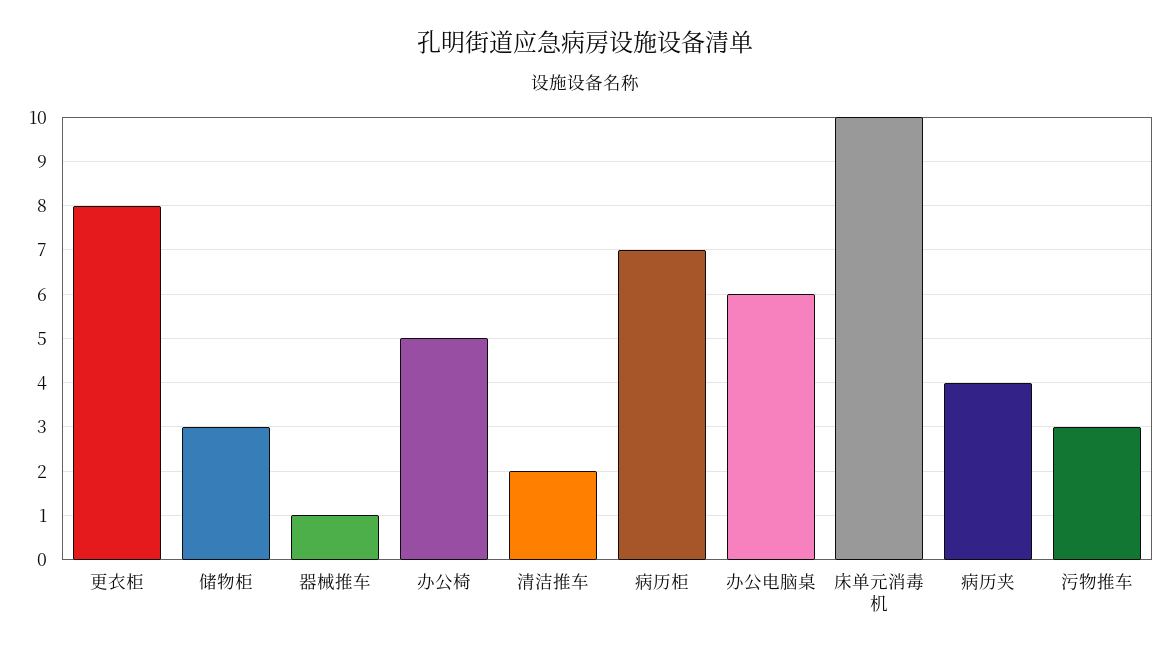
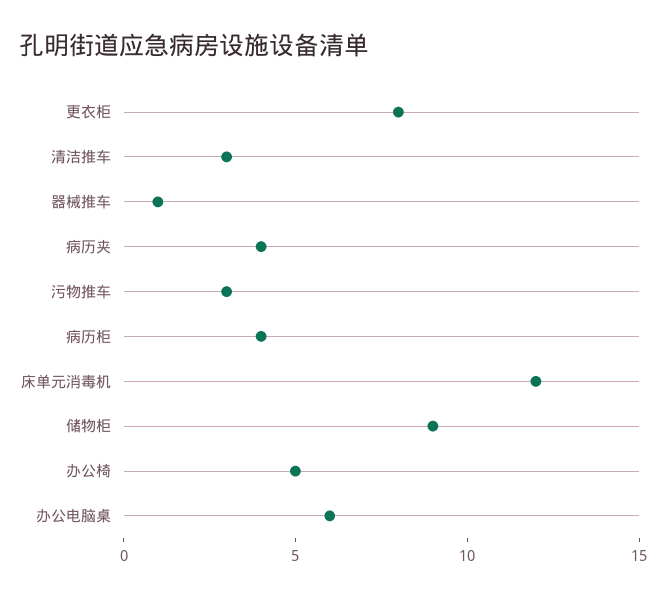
  {
    "更衣柜": 8,
-   "储物柜": 3,
+   "储物柜": 9,
    "器械推车": 1,
    "办公椅": 5,
-   "清洁推车": 2,
+   "清洁推车": 3,
-   "病历柜": 7,
+   "病历柜": 4,
    "办公电脑桌": 6,
-   "床单元消毒机": 10,
+   "床单元消毒机": 12,
    "病历夹": 4,
    "污物推车": 3
  }

